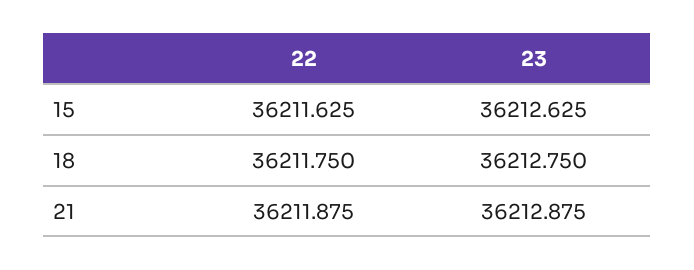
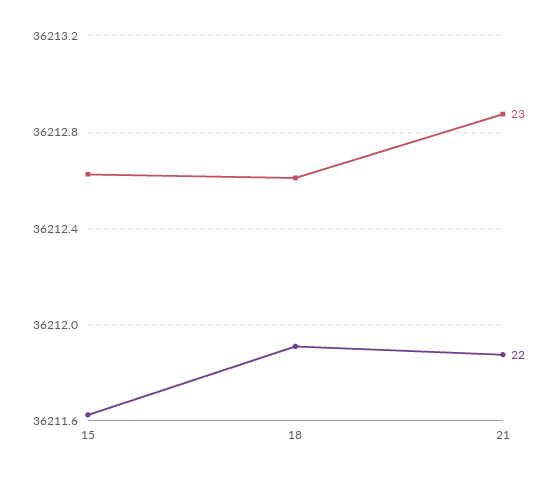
  {
    "22": {
      "15": 36211.625,
-     "18": 36211.75,
+     "18": 36211.9,
      "21": 36211.875
    },
    "23": {
      "15": 36212.625,
-     "18": 36212.75,
+     "18": 36212.6,
      "21": 36212.875
    }
  }

